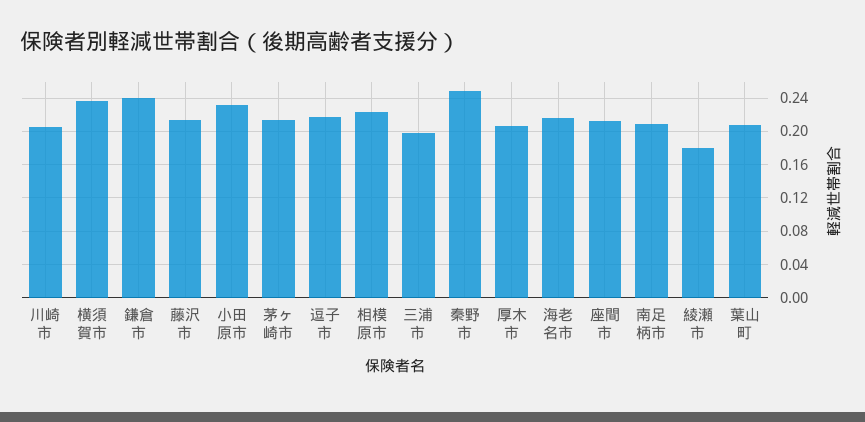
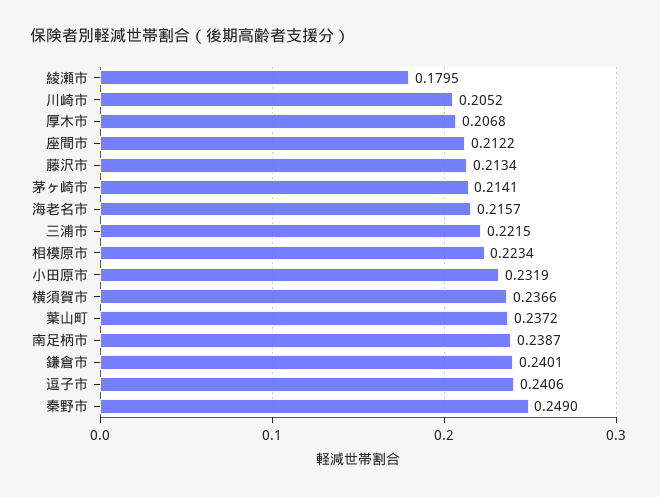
  {
    "川崎市": 0.2052,
    "横須賀市": 0.2366,
    "鎌倉市": 0.2401,
    "藤沢市": 0.2134,
    "小田原市": 0.2319,
    "茅ヶ崎市": 0.2141,
-   "逗子市": 0.22,
+   "逗子市": 0.2406,
    "相模原市": 0.2234,
-   "三浦市": 0.2,
+   "三浦市": 0.2215,
    "秦野市": 0.249,
    "厚木市": 0.2068,
    "海老名市": 0.2157,
    "座間市": 0.2122,
-   "南足柄市": 0.21,
+   "南足柄市": 0.2387,
    "綾瀬市": 0.1795,
-   "葉山町": 0.21
+   "葉山町": 0.2372
  }

